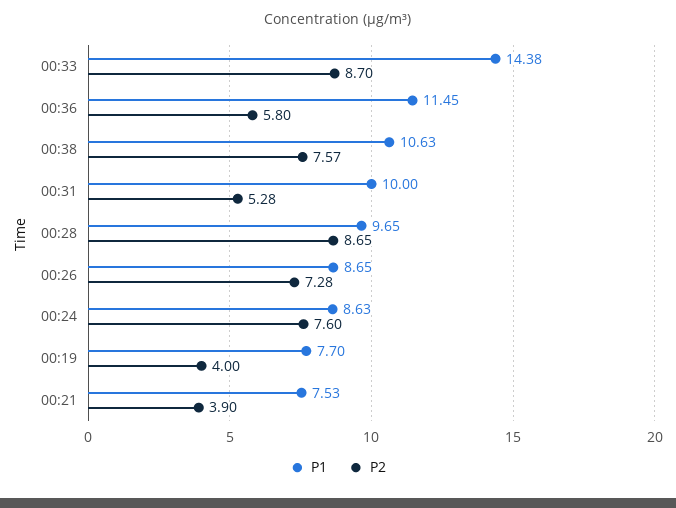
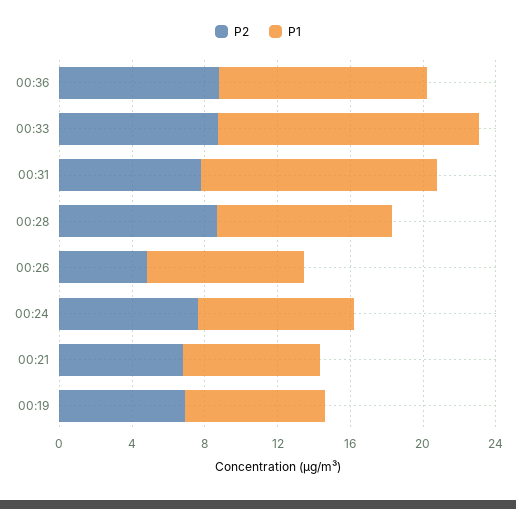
  {
    "P1": {
      "00:33": 14.38,
      "00:36": 11.45,
-     "00:38": 10.63,
-     "00:31": 10,
+     "00:31": 13,
      "00:28": 9.65,
      "00:26": 8.65,
      "00:24": 8.63,
      "00:19": 7.7,
      "00:21": 7.53
    },
    "P2": {
      "00:33": 8.7,
-     "00:36": 5.8,
+     "00:36": 9,
-     "00:38": 7.57,
-     "00:31": 5.28,
+     "00:31": 8,
      "00:28": 8.65,
-     "00:26": 7.28,
+     "00:26": 5,
      "00:24": 7.6,
-     "00:19": 4,
+     "00:19": 7,
-     "00:21": 3.9
+     "00:21": 7
    }
  }

